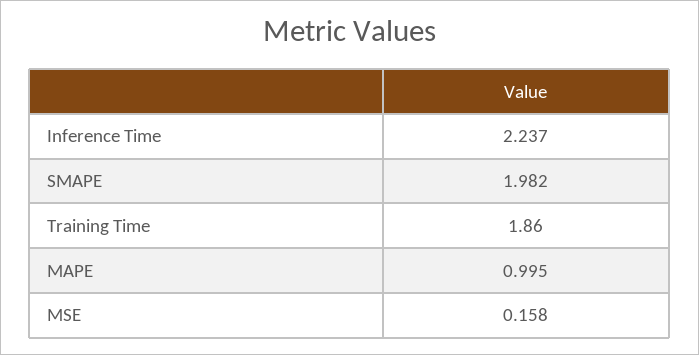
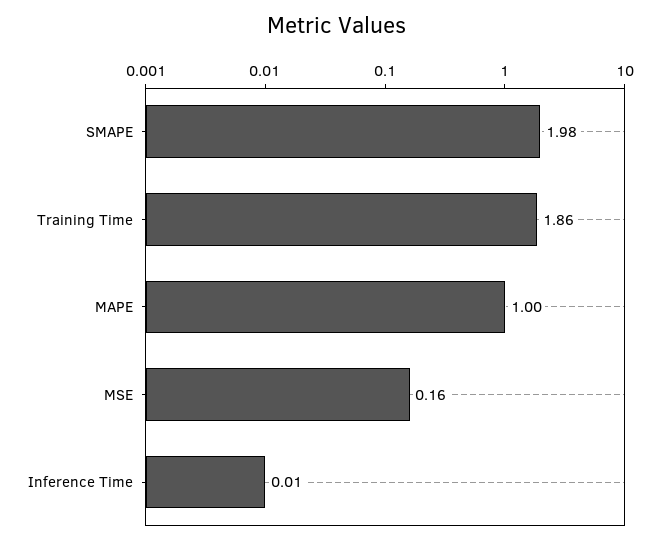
  {
-   "Inference Time": 2.237,
+   "Inference Time": 0.01,
    "SMAPE": 1.982,
    "Training Time": 1.86,
    "MAPE": 0.995,
    "MSE": 0.158
  }

